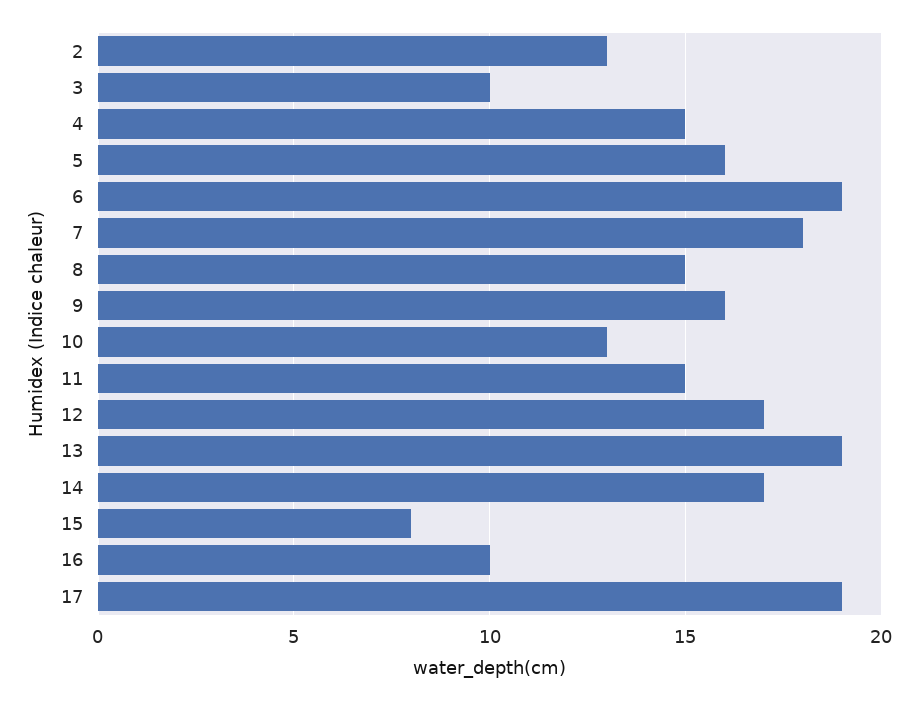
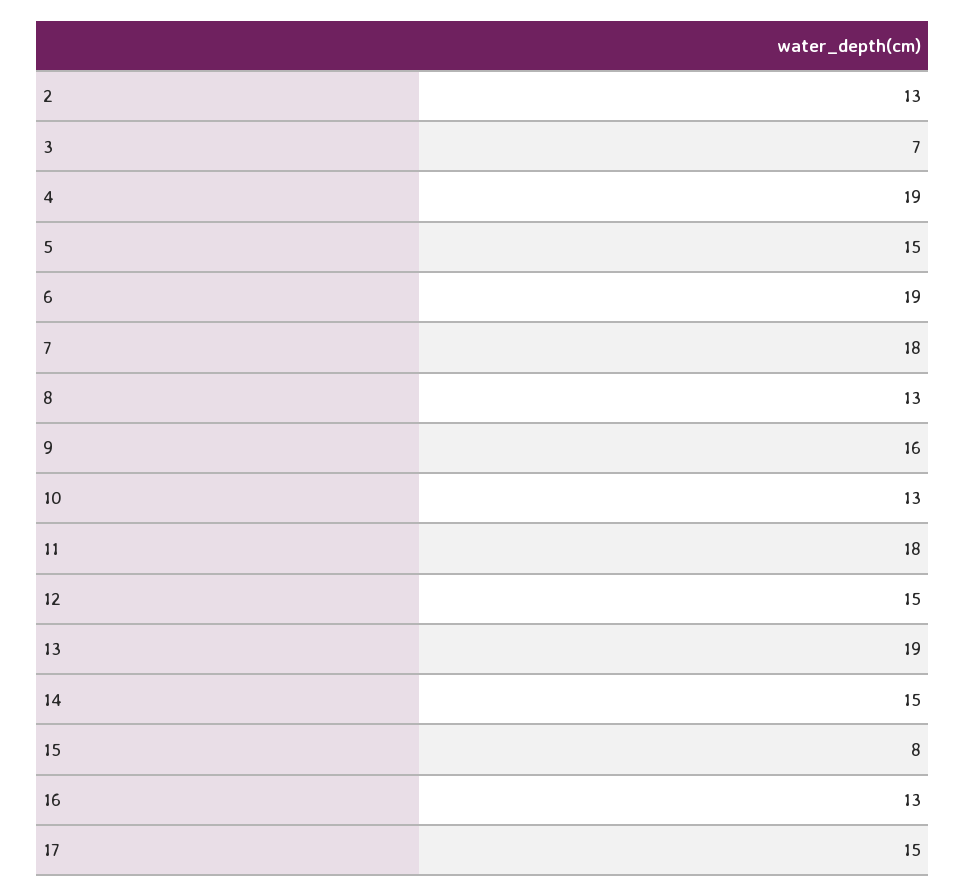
  {
    "2": 13,
-   "3": 10,
+   "3": 7,
-   "4": 15,
+   "4": 19,
-   "5": 16,
+   "5": 15,
    "6": 19,
    "7": 18,
-   "8": 15,
+   "8": 13,
    "9": 16,
    "10": 13,
-   "11": 15,
+   "11": 18,
-   "12": 17,
+   "12": 15,
    "13": 19,
-   "14": 17,
+   "14": 15,
    "15": 8,
-   "16": 10,
+   "16": 13,
-   "17": 19
+   "17": 15
  }

